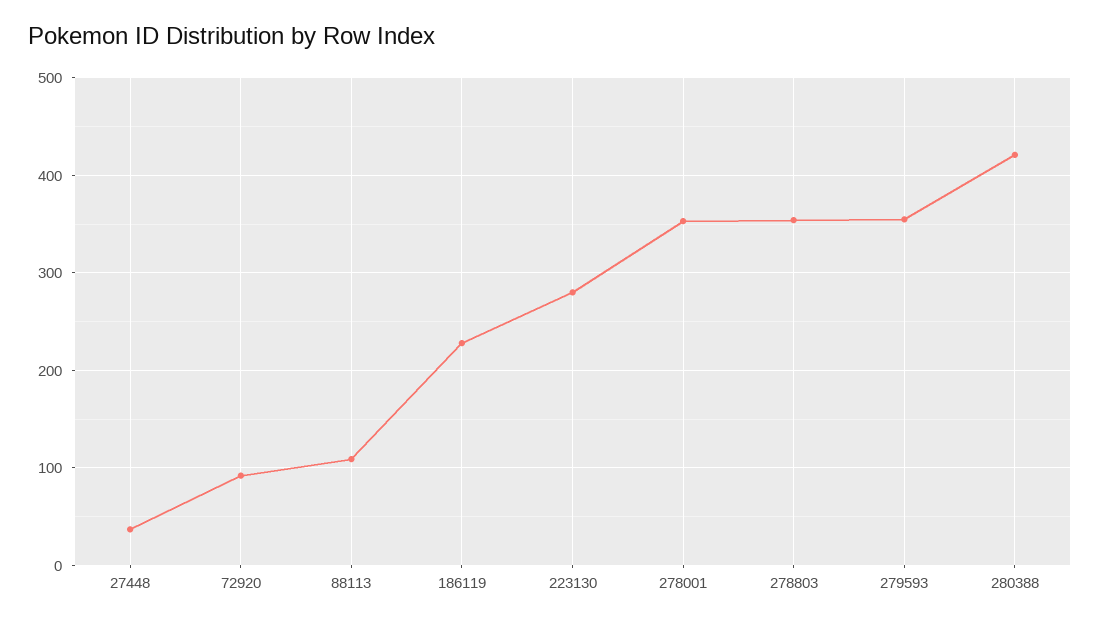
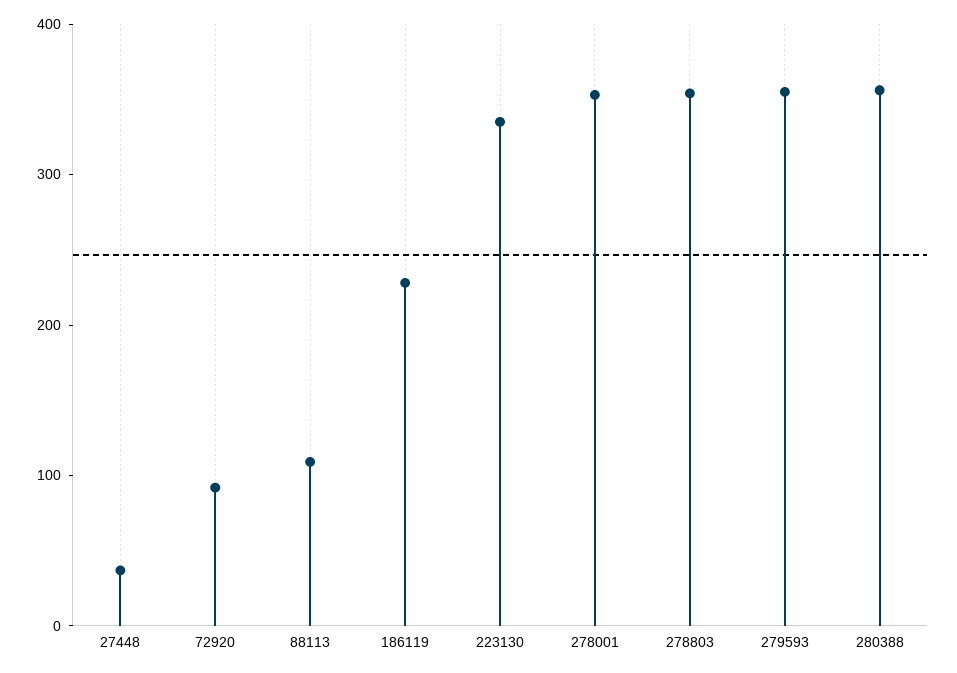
  {
    "27448": 40,
    "72920": 90,
    "88113": 110,
    "186119": 230,
-   "223130": 280,
+   "223130": 340,
    "278001": 350,
    "278803": 350,
    "279593": 360,
-   "280388": 420
+   "280388": 360
  }

